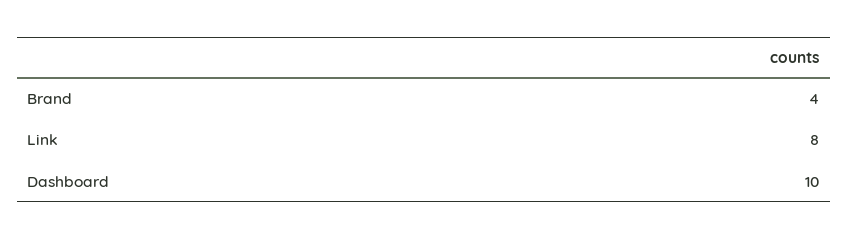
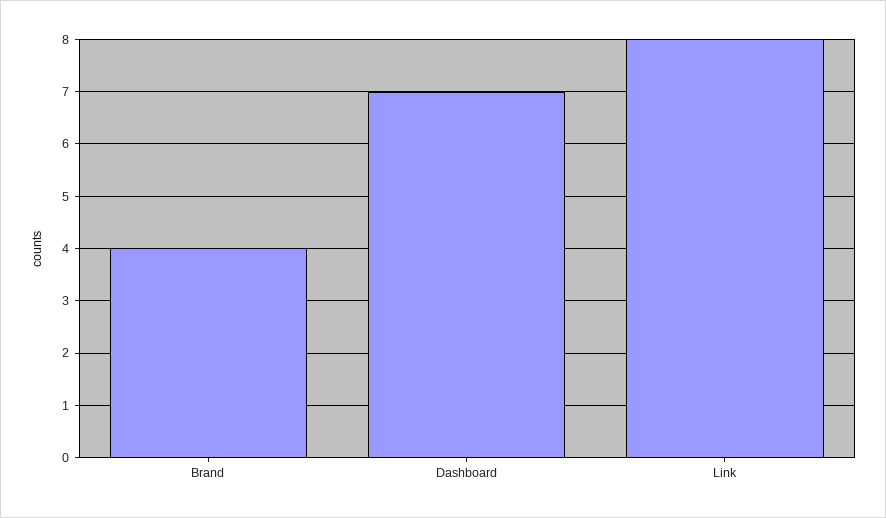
  {
    "Brand": 4,
    "Link": 8,
-   "Dashboard": 10
+   "Dashboard": 7
  }

